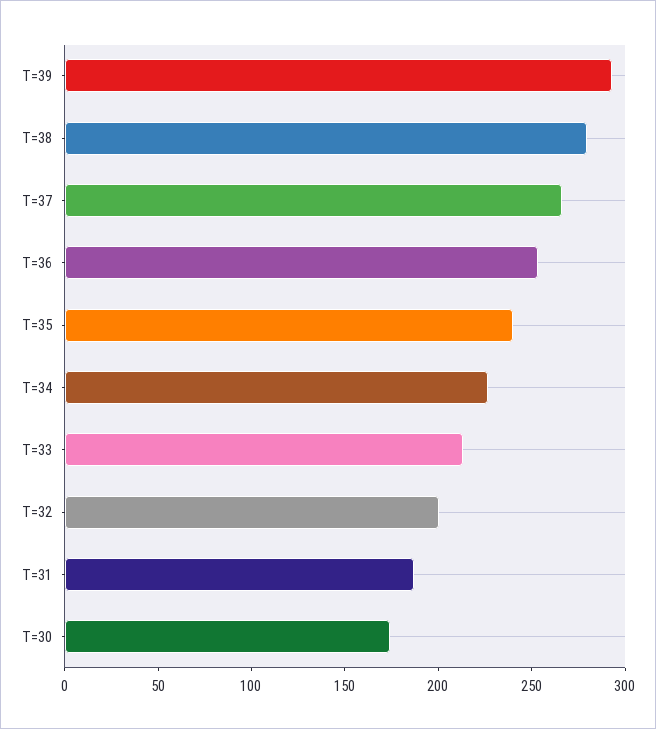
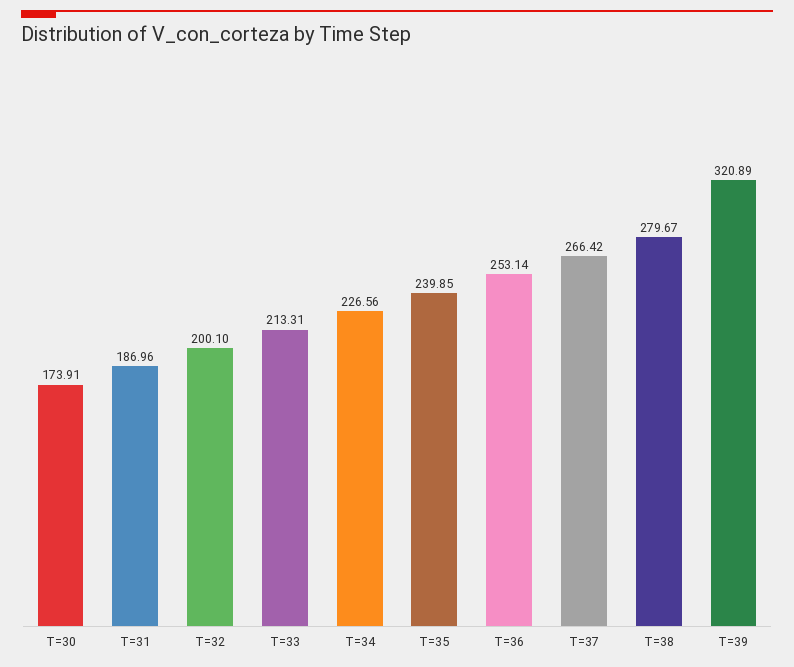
  {
-   "T=39": 290,
+   "T=39": 320.89,
    "T=38": 279.67,
    "T=37": 266.42,
    "T=36": 253.14,
    "T=35": 239.85,
    "T=34": 226.56,
    "T=33": 213.31,
    "T=32": 200.1,
    "T=31": 186.96,
    "T=30": 173.91
  }

